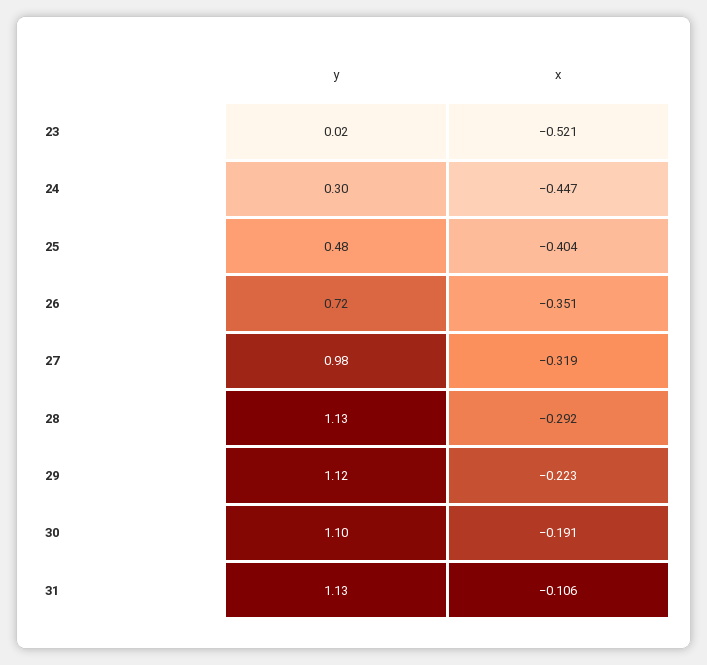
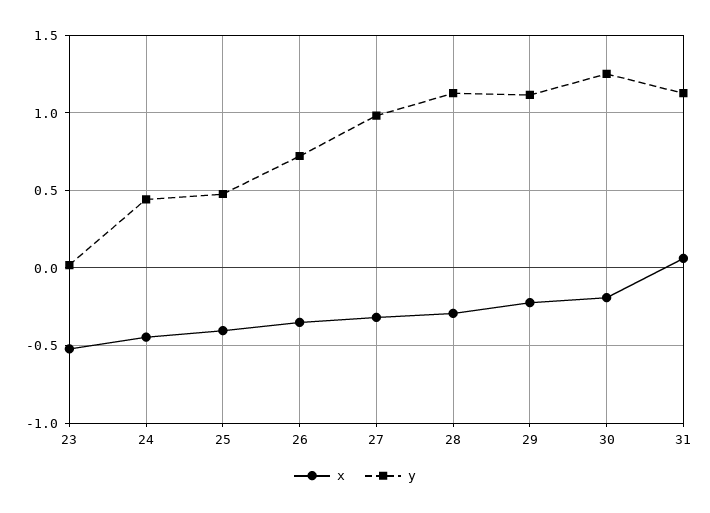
  {
    "y": {
      "23": 0.02,
-     "24": 0.3,
+     "24": 0.45,
      "25": 0.48,
      "26": 0.72,
      "27": 0.98,
      "28": 1.13,
      "29": 1.12,
-     "30": 1.1,
+     "30": 1.25,
      "31": 1.13
    },
    "x": {
      "23": -0.521,
      "24": -0.447,
      "25": -0.404,
      "26": -0.351,
      "27": -0.319,
      "28": -0.292,
      "29": -0.223,
      "30": -0.191,
-     "31": -0.106
+     "31": 0.05
    }
  }

